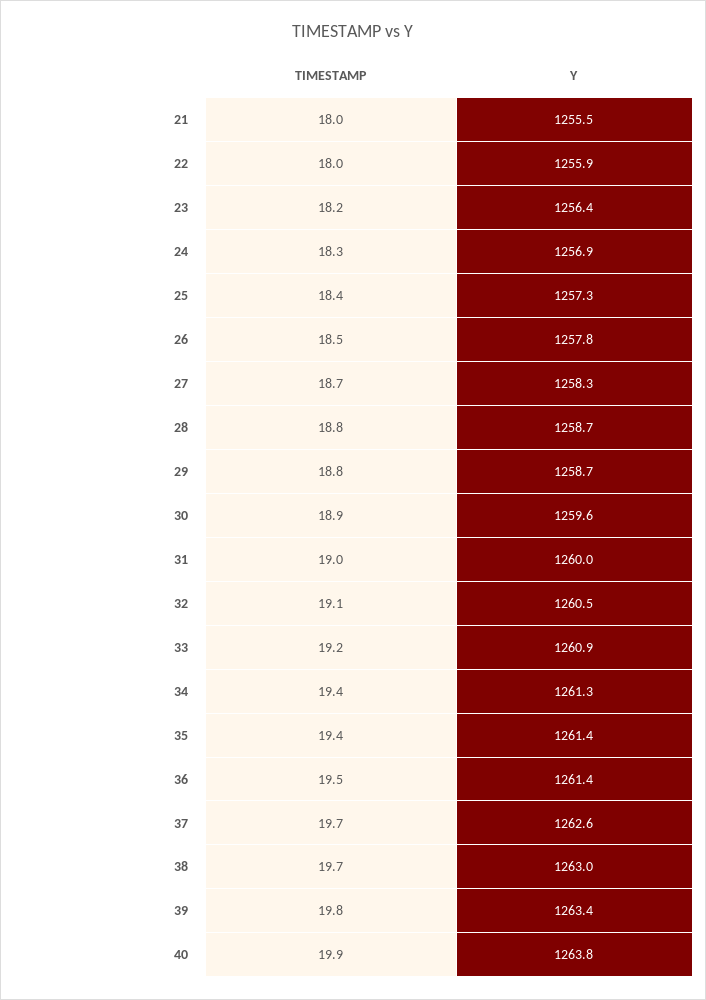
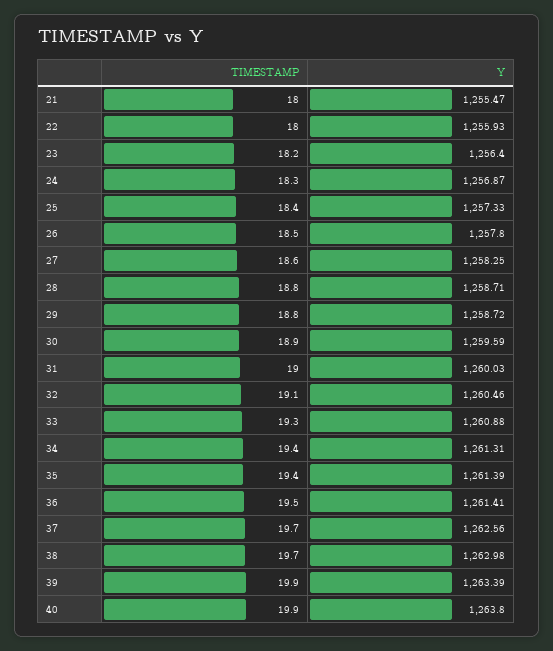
  {
    "TIMESTAMP": {
      "21": 18,
      "22": 18,
      "23": 18.2,
      "24": 18.3,
      "25": 18.4,
      "26": 18.5,
-     "27": 18.7,
+     "27": 18.6,
      "28": 18.8,
      "29": 18.8,
      "30": 18.9,
      "31": 19,
      "32": 19.1,
-     "33": 19.2,
+     "33": 19.3,
      "34": 19.4,
      "35": 19.4,
      "36": 19.5,
      "37": 19.7,
      "38": 19.7,
-     "39": 19.8,
+     "39": 19.9,
      "40": 19.9
    },
    "Y": {
      "21": 1255.47,
      "22": 1255.93,
      "23": 1256.4,
      "24": 1256.87,
      "25": 1257.33,
      "26": 1257.8,
      "27": 1258.25,
      "28": 1258.71,
      "29": 1258.72,
      "30": 1259.59,
      "31": 1260.03,
      "32": 1260.46,
      "33": 1260.88,
      "34": 1261.31,
      "35": 1261.39,
      "36": 1261.41,
      "37": 1262.56,
      "38": 1262.98,
      "39": 1263.39,
      "40": 1263.8
    }
  }

